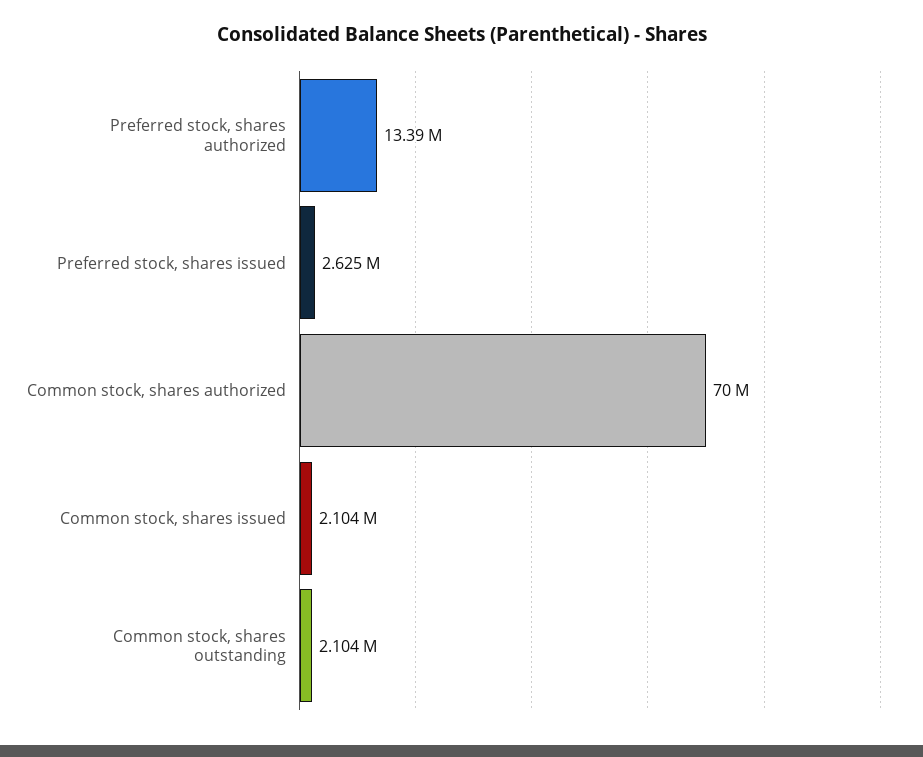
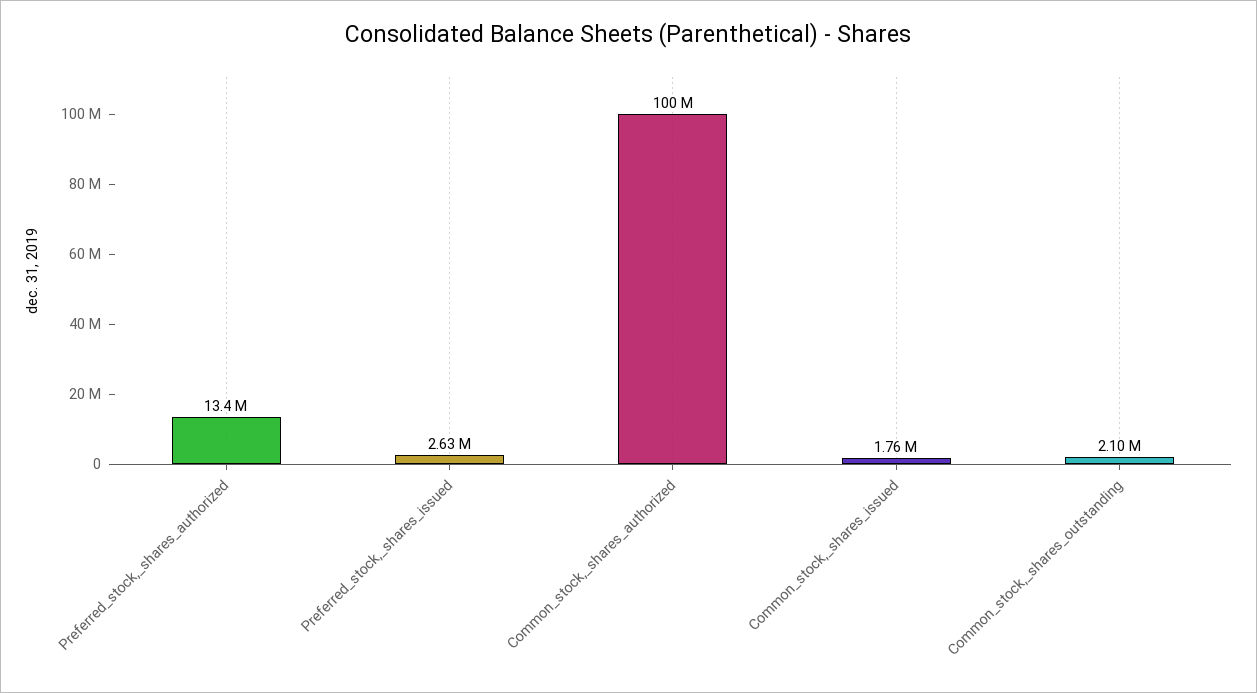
  {
    "Preferred stock, shares authorized": 13390000,
    "Preferred stock, shares issued": 2625000,
-   "Common stock, shares authorized": 70000000,
+   "Common stock, shares authorized": 100000000,
-   "Common stock, shares issued": 2104000,
+   "Common stock, shares issued": 1760000,
    "Common stock, shares outstanding": 2104000
  }

